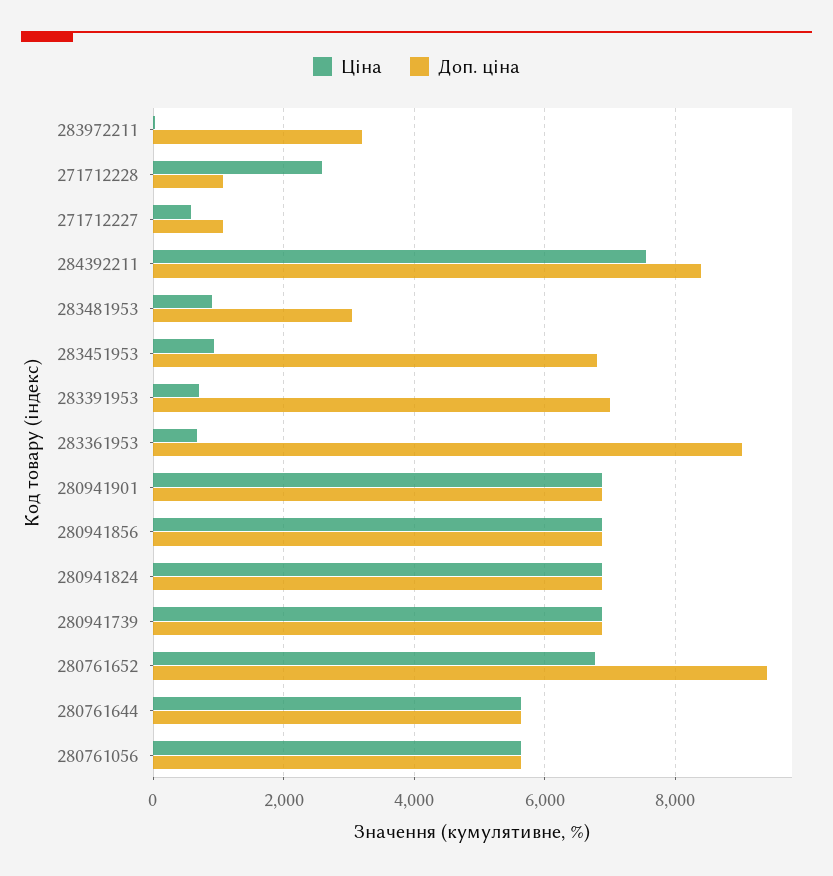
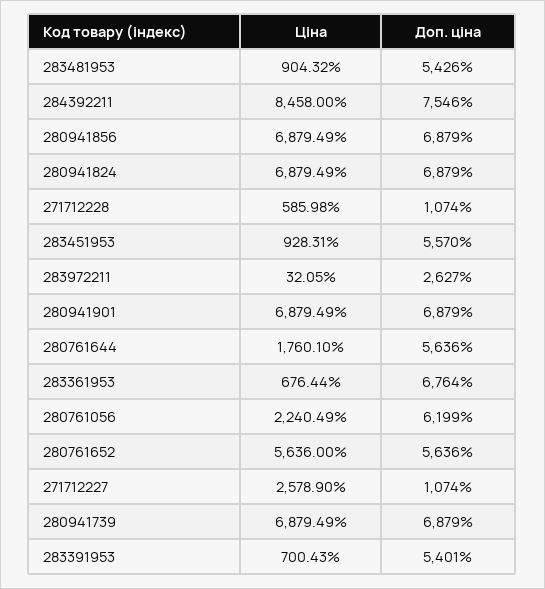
  {
    "Ціна": {
      "283972211": 32.05,
-     "271712228": 2600,
+     "271712228": 585.98,
-     "271712227": 600,
+     "271712227": 2578.9,
-     "284392211": 7600,
+     "284392211": 8458,
      "283481953": 904.32,
      "283451953": 928.31,
      "283391953": 700.43,
      "283361953": 676.44,
      "280941901": 6879.49,
      "280941856": 6879.49,
      "280941824": 6879.49,
      "280941739": 6879.49,
-     "280761652": 6800,
+     "280761652": 5636,
-     "280761644": 5600,
+     "280761644": 1760.1,
-     "280761056": 5600
+     "280761056": 2240.49
    },
    "Доп. ціна": {
-     "283972211": 3200,
+     "283972211": 2627,
      "271712228": 1074,
      "271712227": 1074,
-     "284392211": 8400,
+     "284392211": 7546,
-     "283481953": 3000,
+     "283481953": 5426,
-     "283451953": 6800,
+     "283451953": 5570,
-     "283391953": 7000,
+     "283391953": 5401,
-     "283361953": 9000,
+     "283361953": 6764,
      "280941901": 6879,
      "280941856": 6879,
      "280941824": 6879,
      "280941739": 6879,
-     "280761652": 9400,
+     "280761652": 5636,
      "280761644": 5636,
-     "280761056": 5600
+     "280761056": 6199
    }
  }

